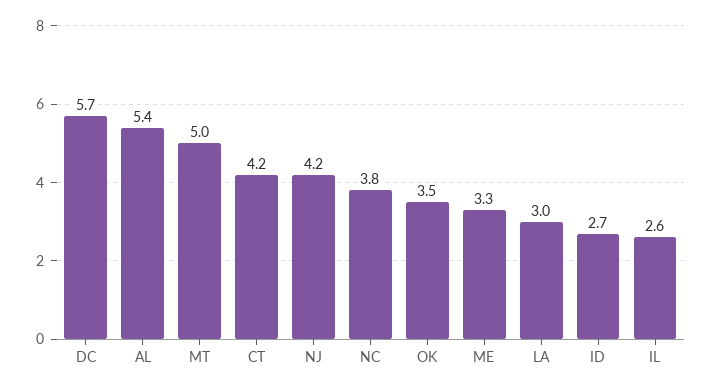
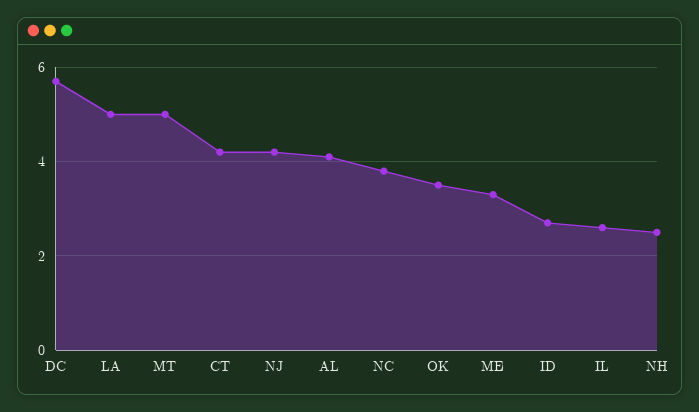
  {
    "DC": 5.7,
-   "AL": 5.4,
+   "AL": 4,
    "MT": 5,
    "CT": 4.2,
    "NJ": 4.2,
    "NC": 3.8,
    "OK": 3.5,
    "ME": 3.3,
-   "LA": 3,
+   "LA": 5,
    "ID": 2.7,
-   "IL": 2.6
+   "IL": 2.6,
+   "NH": 2.5
  }

